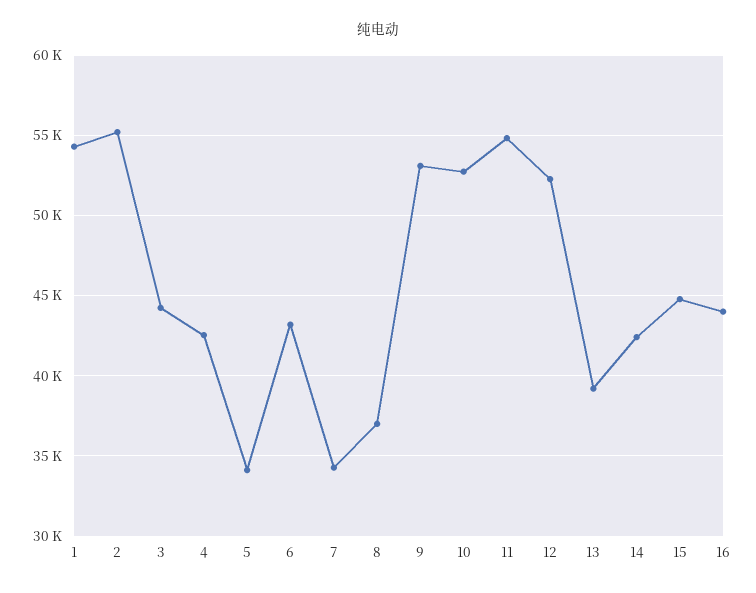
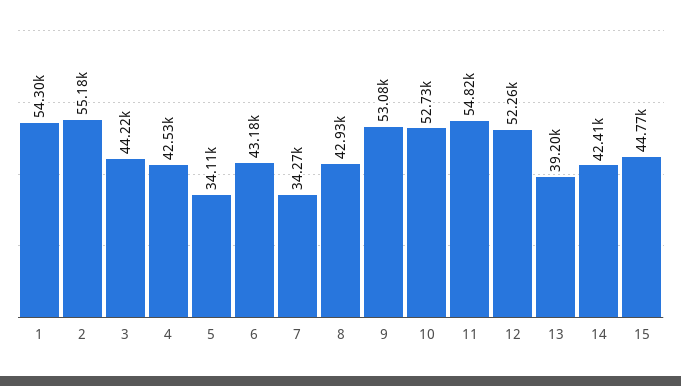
  {
    "1": 54300,
    "2": 55180,
    "3": 44220,
    "4": 42530,
    "5": 34110,
    "6": 43180,
    "7": 34270,
-   "8": 37000,
+   "8": 42930,
    "9": 53080,
    "10": 52730,
    "11": 54820,
    "12": 52260,
    "13": 39200,
    "14": 42410,
-   "15": 44770,
+   "15": 44770
-   "16": 44000
  }

